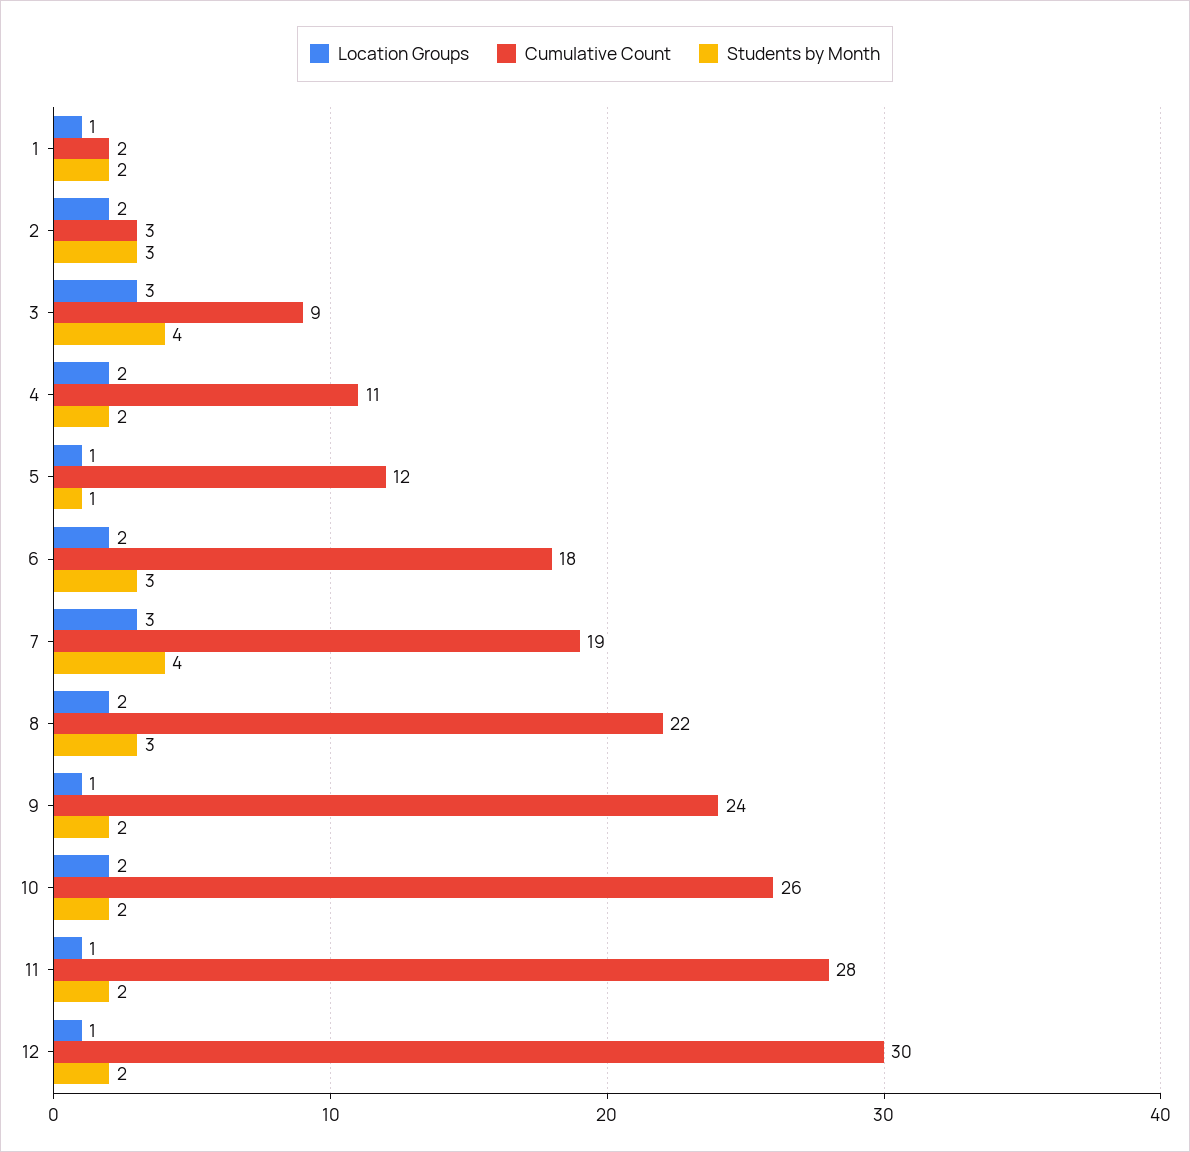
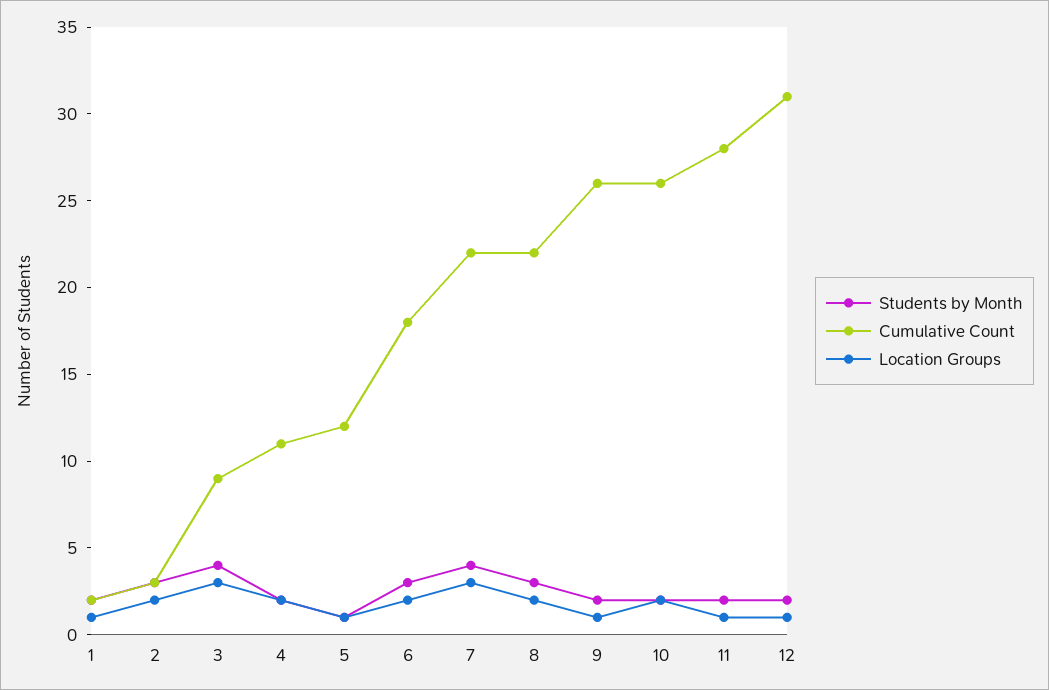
  {
    "Location Groups": {
      "1": 1,
      "2": 2,
      "3": 3,
      "4": 2,
      "5": 1,
      "6": 2,
      "7": 3,
      "8": 2,
      "9": 1,
      "10": 2,
      "11": 1,
      "12": 1
    },
    "Cumulative Count": {
      "1": 2,
      "2": 3,
      "3": 9,
      "4": 11,
      "5": 12,
      "6": 18,
-     "7": 19,
+     "7": 22,
      "8": 22,
-     "9": 24,
+     "9": 26,
      "10": 26,
      "11": 28,
-     "12": 30
+     "12": 31
    },
    "Students by Month": {
      "1": 2,
      "2": 3,
      "3": 4,
      "4": 2,
      "5": 1,
      "6": 3,
      "7": 4,
      "8": 3,
      "9": 2,
      "10": 2,
      "11": 2,
      "12": 2
    }
  }

